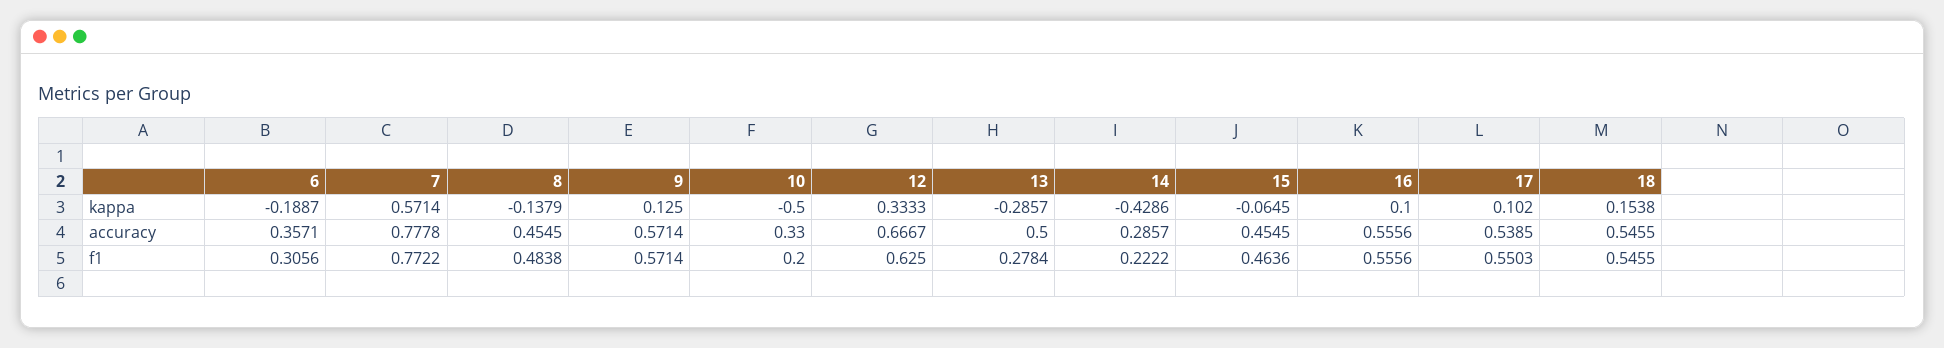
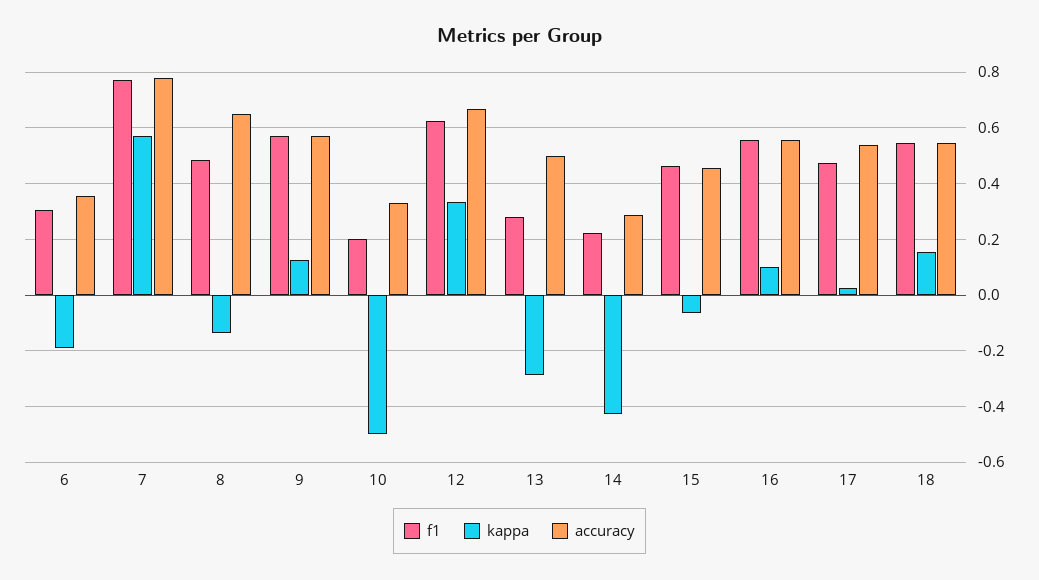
  {
    "kappa": {
      "6": -0.1887,
      "7": 0.5714,
      "8": -0.1379,
      "9": 0.125,
      "10": -0.5,
      "12": 0.3333,
      "13": -0.2857,
      "14": -0.4286,
      "15": -0.0645,
      "16": 0.1,
-     "17": 0.102,
+     "17": 0.025,
      "18": 0.1538
    },
    "accuracy": {
      "6": 0.3571,
      "7": 0.7778,
-     "8": 0.4545,
+     "8": 0.65,
      "9": 0.5714,
      "10": 0.33,
      "12": 0.6667,
      "13": 0.5,
      "14": 0.2857,
      "15": 0.4545,
      "16": 0.5556,
      "17": 0.5385,
      "18": 0.5455
    },
    "f1": {
      "6": 0.3056,
      "7": 0.7722,
      "8": 0.4838,
      "9": 0.5714,
      "10": 0.2,
      "12": 0.625,
      "13": 0.2784,
      "14": 0.2222,
      "15": 0.4636,
      "16": 0.5556,
-     "17": 0.5503,
+     "17": 0.475,
      "18": 0.5455
    }
  }

